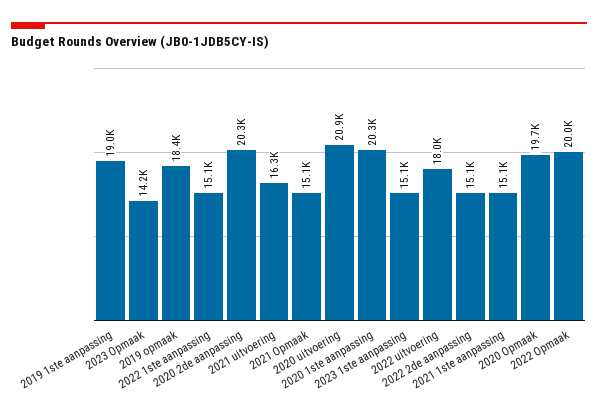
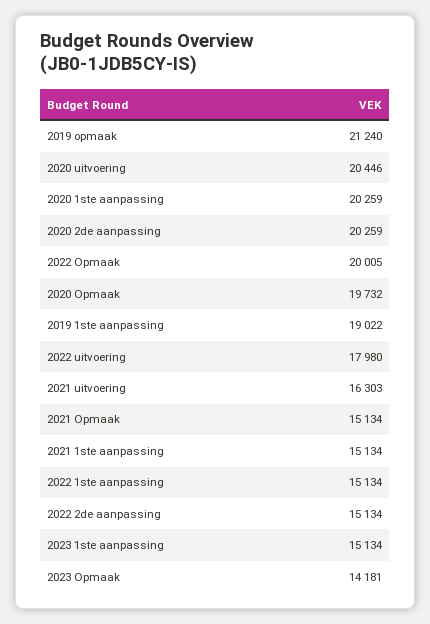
  {
    "2019 1ste aanpassing": 19022,
    "2023 Opmaak": 14181,
-   "2019 opmaak": 18400,
+   "2019 opmaak": 21240,
    "2022 1ste aanpassing": 15134,
    "2020 2de aanpassing": 20259,
    "2021 uitvoering": 16303,
    "2021 Opmaak": 15134,
-   "2020 uitvoering": 20900,
+   "2020 uitvoering": 20446,
    "2020 1ste aanpassing": 20259,
    "2023 1ste aanpassing": 15134,
    "2022 uitvoering": 17980,
    "2022 2de aanpassing": 15134,
    "2021 1ste aanpassing": 15134,
    "2020 Opmaak": 19732,
    "2022 Opmaak": 20005
  }

